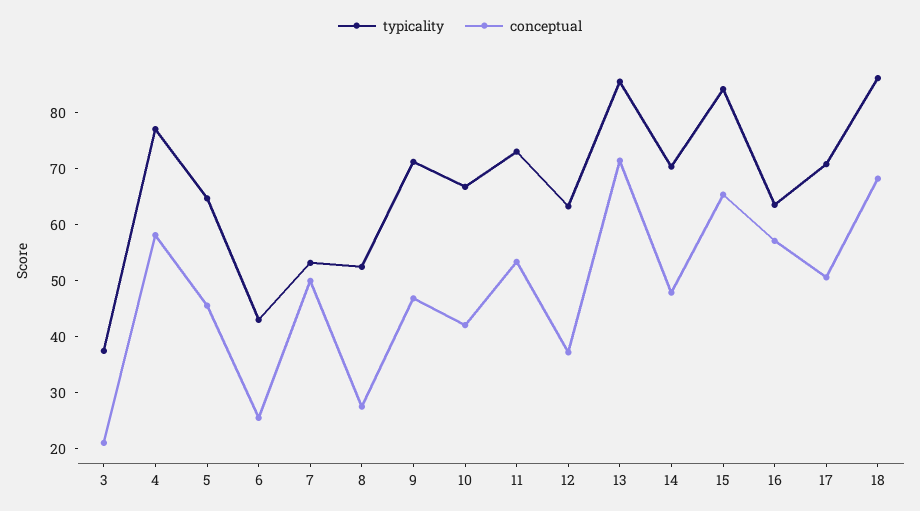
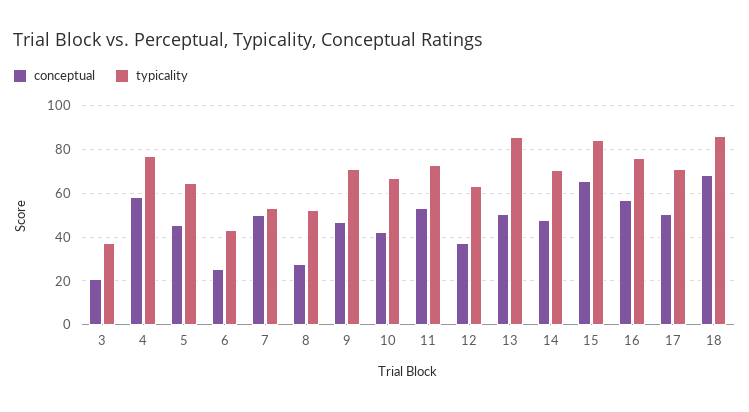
  {
    "typicality": {
      "3": 38,
      "4": 78,
      "5": 64,
      "6": 44,
      "7": 54,
      "8": 52,
      "9": 72,
      "10": 66,
      "11": 74,
      "12": 64,
      "13": 86,
      "14": 70,
      "15": 84,
-     "16": 64,
+     "16": 75,
      "17": 70,
      "18": 86
    },
    "conceptual": {
      "3": 22,
      "4": 58,
      "5": 46,
      "6": 26,
      "7": 50,
      "8": 28,
      "9": 46,
      "10": 42,
      "11": 54,
      "12": 38,
-     "13": 72,
+     "13": 50,
      "14": 48,
      "15": 66,
      "16": 58,
      "17": 50,
      "18": 68
    }
  }

